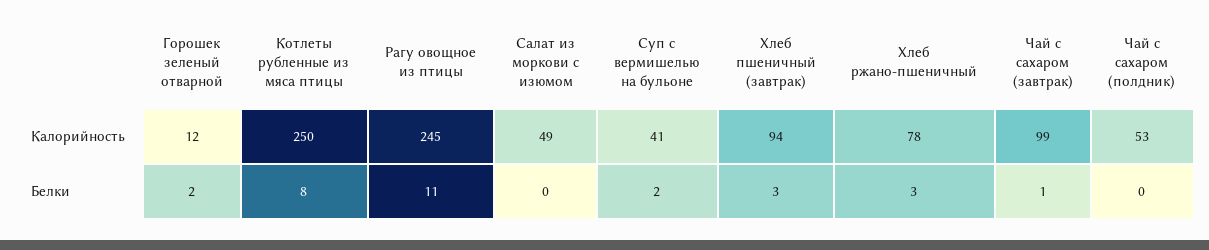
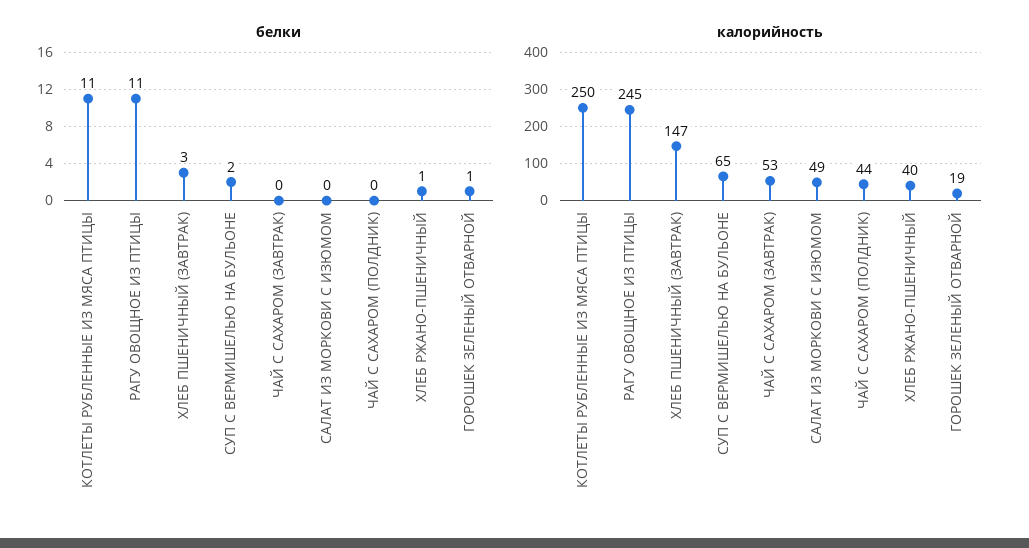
  {
    "Калорийность": {
-     "Горошек зеленый отварной": 12,
+     "Горошек зеленый отварной": 19,
      "Котлеты рубленные из мяса птицы": 250,
      "Рагу овощное из птицы": 245,
      "Салат из моркови с изюмом": 49,
-     "Суп с вермишелью на бульоне": 41,
+     "Суп с вермишелью на бульоне": 65,
-     "Хлеб пшеничный (завтрак)": 94,
+     "Хлеб пшеничный (завтрак)": 147,
-     "Хлеб ржано-пшеничный": 78,
+     "Хлеб ржано-пшеничный": 40,
-     "Чай с сахаром (завтрак)": 99,
+     "Чай с сахаром (завтрак)": 53,
-     "Чай с сахаром (полдник)": 53
+     "Чай с сахаром (полдник)": 44
    },
    "Белки": {
-     "Горошек зеленый отварной": 2,
+     "Горошек зеленый отварной": 1,
-     "Котлеты рубленные из мяса птицы": 8,
+     "Котлеты рубленные из мяса птицы": 11,
      "Рагу овощное из птицы": 11,
      "Салат из моркови с изюмом": 0,
      "Суп с вермишелью на бульоне": 2,
      "Хлеб пшеничный (завтрак)": 3,
-     "Хлеб ржано-пшеничный": 3,
+     "Хлеб ржано-пшеничный": 1,
-     "Чай с сахаром (завтрак)": 1,
+     "Чай с сахаром (завтрак)": 0,
      "Чай с сахаром (полдник)": 0
    }
  }

